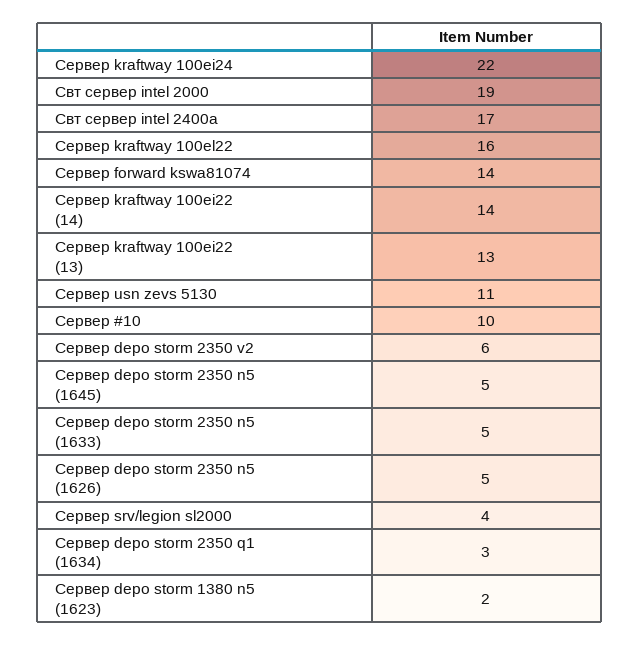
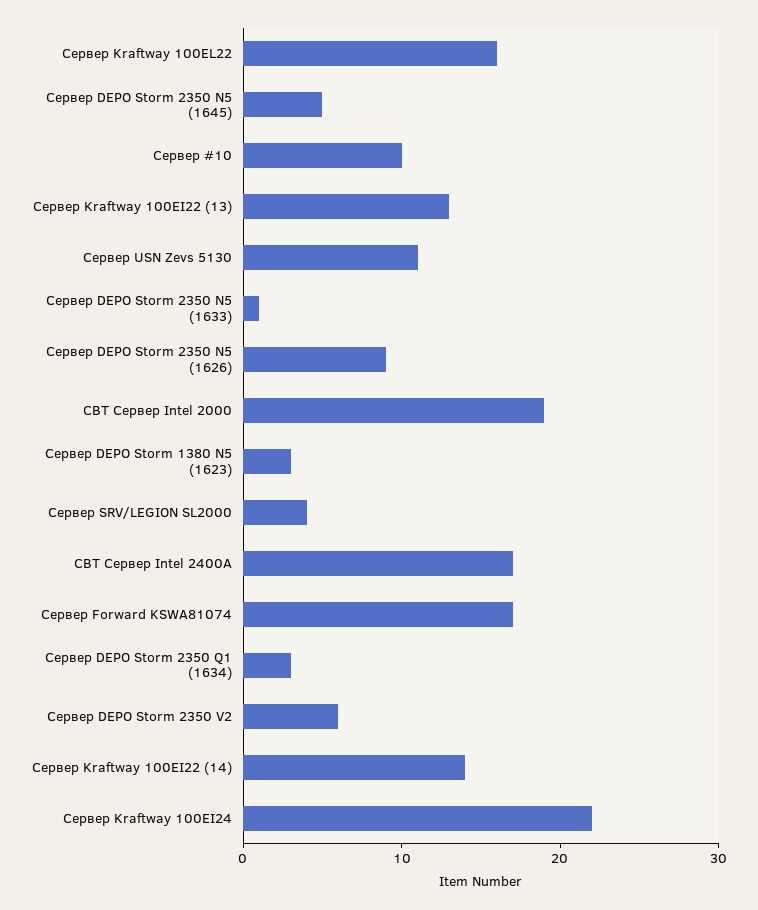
  {
    "Сервер kraftway 100ei24": 22,
    "Свт сервер intel 2000": 19,
    "Свт сервер intel 2400a": 17,
    "Сервер kraftway 100el22": 16,
-   "Сервер forward kswa81074": 14,
+   "Сервер forward kswa81074": 17,
    "Сервер kraftway 100ei22 (14)": 14,
    "Сервер kraftway 100ei22 (13)": 13,
    "Сервер usn zevs 5130": 11,
    "Сервер #10": 10,
    "Сервер depo storm 2350 v2": 6,
    "Сервер depo storm 2350 n5 (1645)": 5,
-   "Сервер depo storm 2350 n5 (1633)": 5,
+   "Сервер depo storm 2350 n5 (1633)": 1,
-   "Сервер depo storm 2350 n5 (1626)": 5,
+   "Сервер depo storm 2350 n5 (1626)": 9,
    "Сервер srv/legion sl2000": 4,
    "Сервер depo storm 2350 q1 (1634)": 3,
-   "Сервер depo storm 1380 n5 (1623)": 2
+   "Сервер depo storm 1380 n5 (1623)": 3
  }

